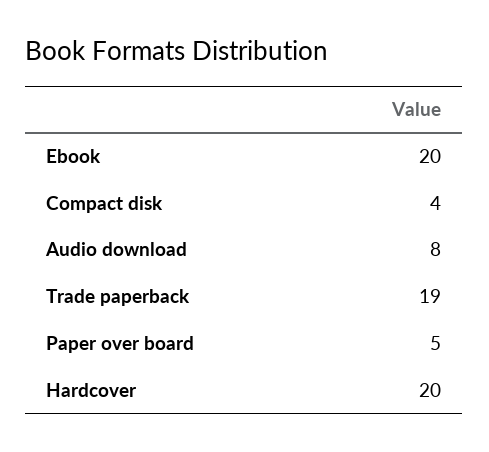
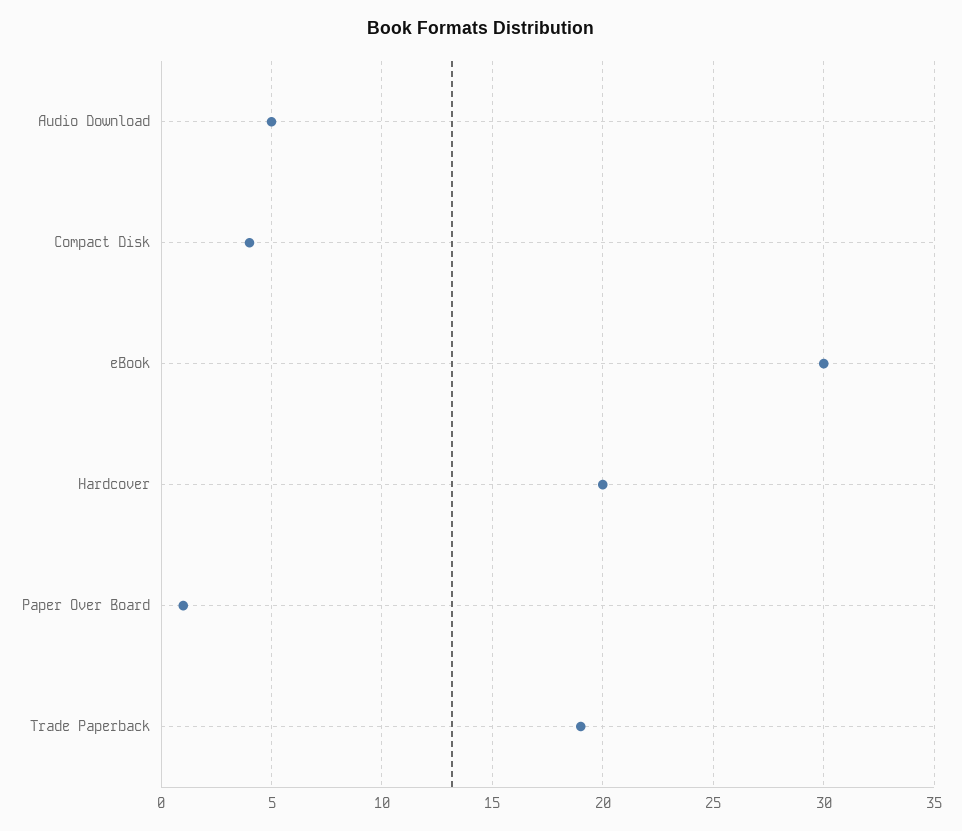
  {
-   "Ebook": 20,
+   "Ebook": 30,
    "Compact disk": 4,
-   "Audio download": 8,
+   "Audio download": 5,
    "Trade paperback": 19,
-   "Paper over board": 5,
+   "Paper over board": 1,
    "Hardcover": 20
  }

